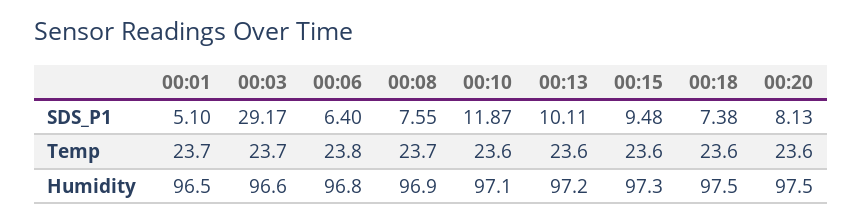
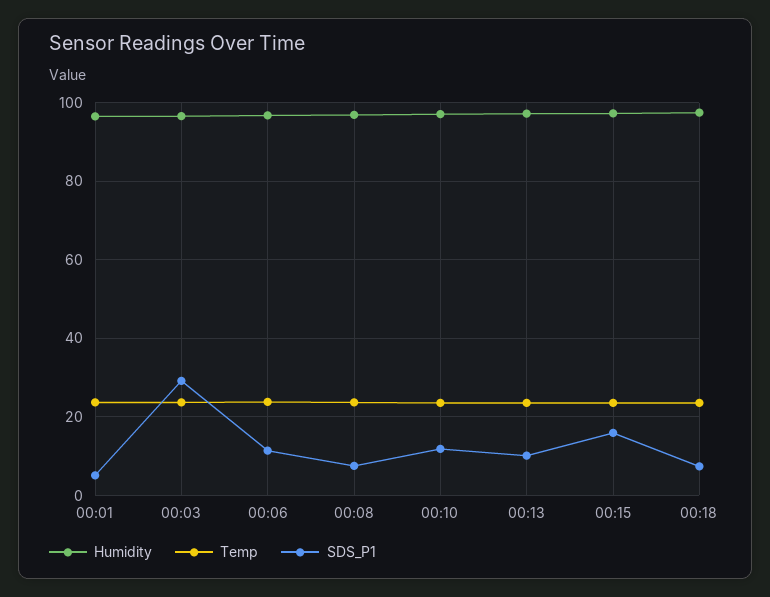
  {
    "SDS_P1": {
      "00:01": 5.1,
      "00:03": 29.17,
-     "00:06": 6.4,
+     "00:06": 12,
      "00:08": 7.55,
      "00:10": 11.87,
      "00:13": 10.11,
-     "00:15": 9.48,
+     "00:15": 16,
-     "00:18": 7.38,
+     "00:18": 7.38
-     "00:20": 8.13
    },
    "Temp": {
      "00:01": 23.7,
      "00:03": 23.7,
      "00:06": 23.8,
      "00:08": 23.7,
      "00:10": 23.6,
      "00:13": 23.6,
      "00:15": 23.6,
-     "00:18": 23.6,
+     "00:18": 23.6
-     "00:20": 23.6
    },
    "Humidity": {
      "00:01": 96.5,
      "00:03": 96.6,
      "00:06": 96.8,
      "00:08": 96.9,
      "00:10": 97.1,
      "00:13": 97.2,
      "00:15": 97.3,
-     "00:18": 97.5,
+     "00:18": 97.5
-     "00:20": 97.5
    }
  }

